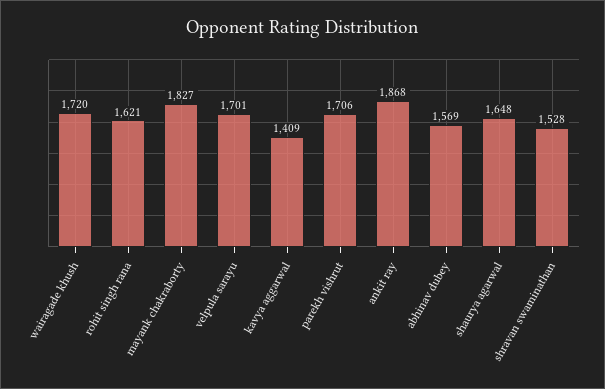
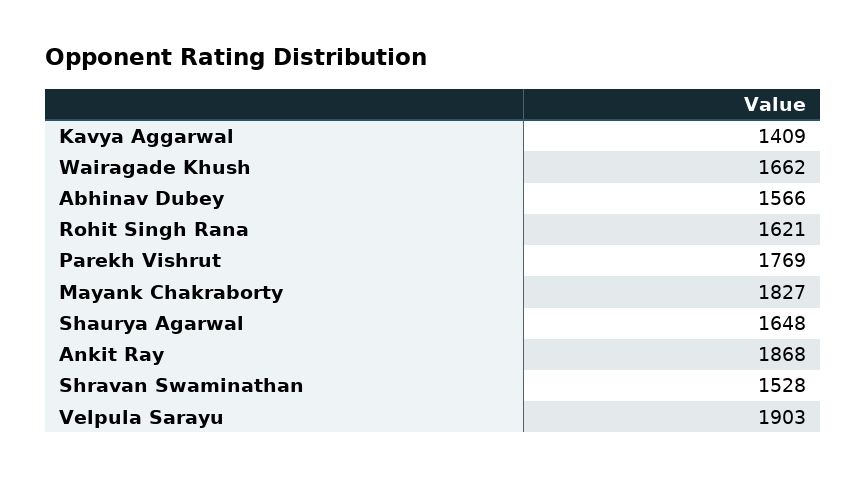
  {
-   "wairagade khush": 1720,
+   "wairagade khush": 1662,
    "rohit singh rana": 1621,
    "mayank chakraborty": 1827,
-   "velpula sarayu": 1701,
+   "velpula sarayu": 1903,
    "kavya aggarwal": 1409,
-   "parekh vishrut": 1706,
+   "parekh vishrut": 1769,
    "ankit ray": 1868,
-   "abhinav dubey": 1569,
+   "abhinav dubey": 1566,
    "shaurya agarwal": 1648,
    "shravan swaminathan": 1528
  }

